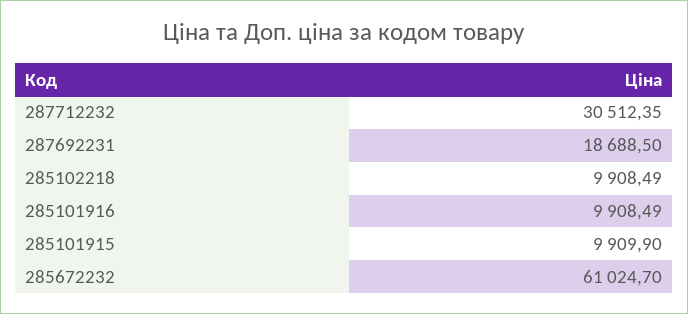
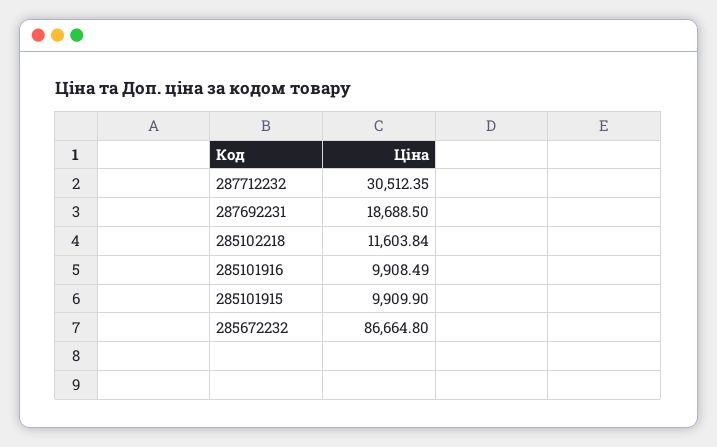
  {
    "287712232": 30512.35,
    "287692231": 18688.5,
-   "285102218": 9908.49,
+   "285102218": 11603.84,
    "285101916": 9908.49,
    "285101915": 9909.9,
-   "285672232": 61024.7
+   "285672232": 86664.8
  }

